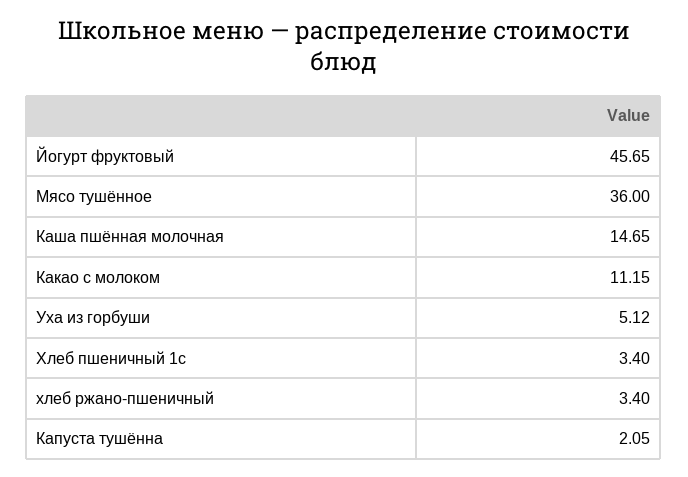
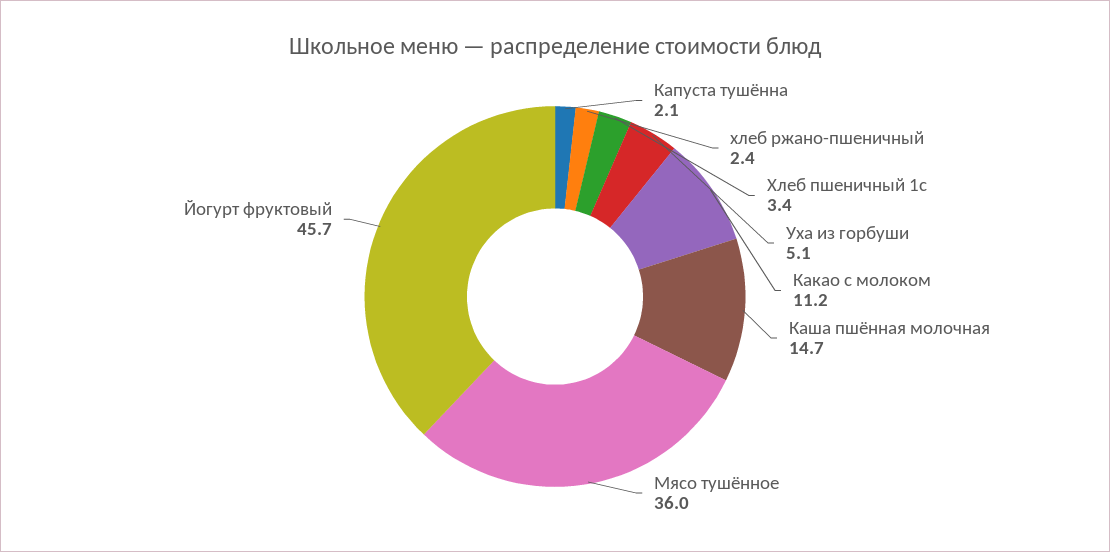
  {
    "Йогурт фруктовый": 45.65,
    "Мясо тушённое": 36,
    "Каша пшённая молочная": 14.65,
    "Какао с молоком": 11.15,
    "Уха из горбуши": 5.12,
    "Хлеб пшеничный 1с": 3.4,
-   "хлеб ржано-пшеничный": 3.4,
+   "хлеб ржано-пшеничный": 2.4,
    "Капуста тушённа": 2.05
  }

